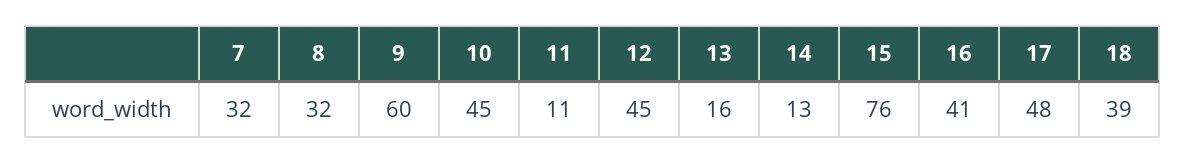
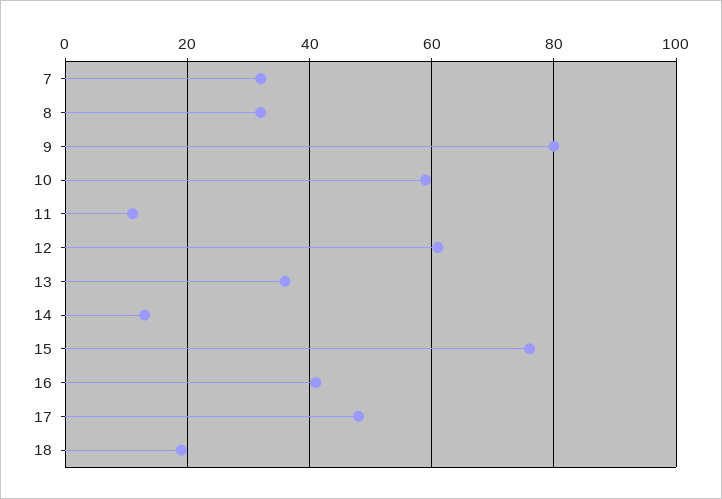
  {
    "7": 32,
    "8": 32,
-   "9": 60,
+   "9": 80,
-   "10": 45,
+   "10": 60,
    "11": 11,
-   "12": 45,
+   "12": 60,
-   "13": 16,
+   "13": 35,
    "14": 13,
    "15": 76,
    "16": 41,
    "17": 48,
-   "18": 39
+   "18": 20
  }

